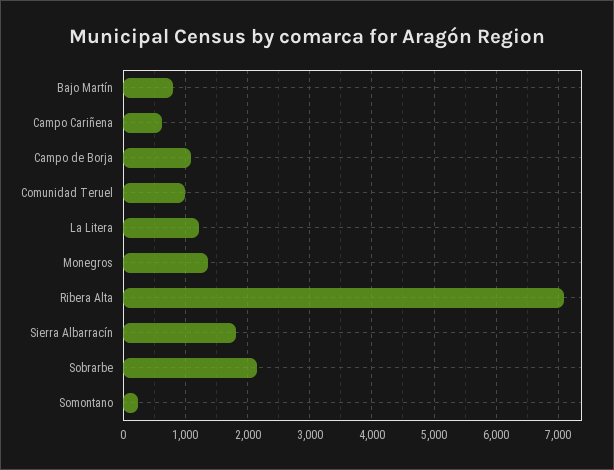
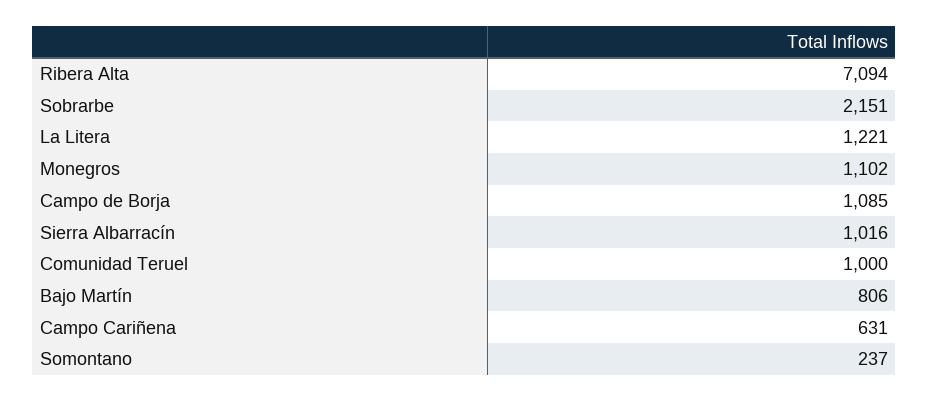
  {
    "Bajo Martín": 806,
    "Campo Cariñena": 631,
    "Campo de Borja": 1085,
    "Comunidad Teruel": 1000,
    "La Litera": 1221,
-   "Monegros": 1400,
+   "Monegros": 1102,
    "Ribera Alta": 7094,
-   "Sierra Albarracín": 1800,
+   "Sierra Albarracín": 1016,
    "Sobrarbe": 2151,
    "Somontano": 237
  }

